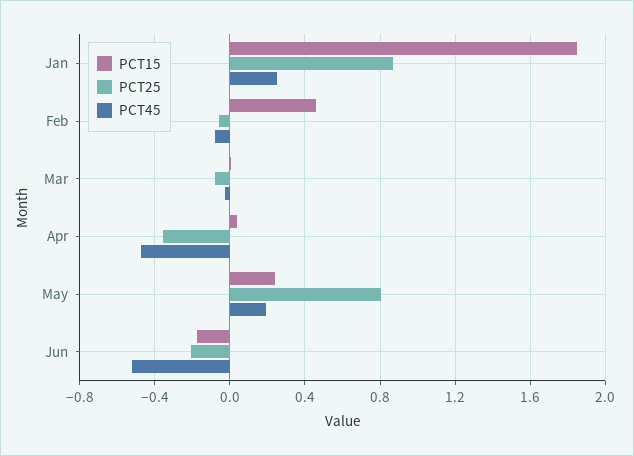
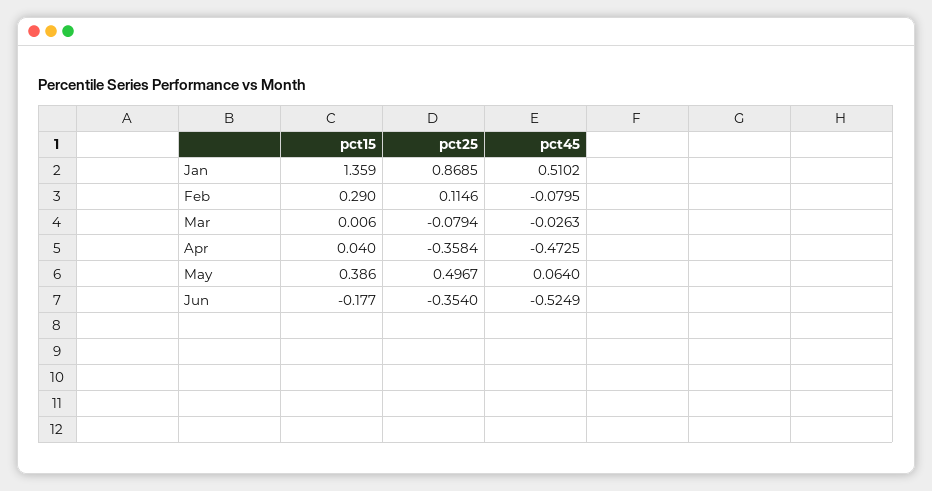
  {
    "PCT15": {
-     "Jan": 1.85,
+     "Jan": 1.359,
-     "Feb": 0.45,
+     "Feb": 0.29,
      "Mar": 0.006,
      "Apr": 0.04,
-     "May": 0.25,
+     "May": 0.386,
      "Jun": -0.177
    },
    "PCT25": {
      "Jan": 0.8685,
-     "Feb": -0.05,
+     "Feb": 0.1146,
      "Mar": -0.0794,
      "Apr": -0.3584,
-     "May": 0.8,
+     "May": 0.4967,
-     "Jun": -0.2
+     "Jun": -0.354
    },
    "PCT45": {
-     "Jan": 0.25,
+     "Jan": 0.5102,
      "Feb": -0.0795,
      "Mar": -0.0263,
      "Apr": -0.4725,
-     "May": 0.2,
+     "May": 0.064,
      "Jun": -0.5249
    }
  }

